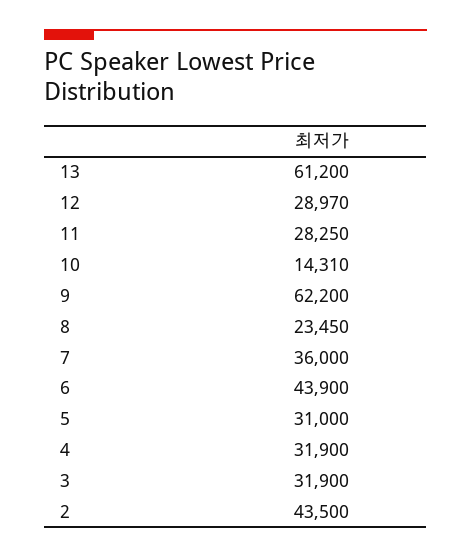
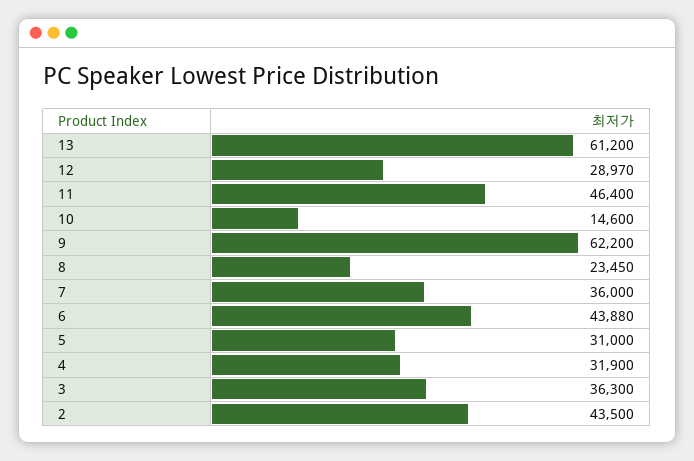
  {
    "13": 61200,
    "12": 28970,
-   "11": 28250,
+   "11": 46400,
-   "10": 14310,
+   "10": 14600,
    "9": 62200,
    "8": 23450,
    "7": 36000,
-   "6": 43900,
+   "6": 43880,
    "5": 31000,
    "4": 31900,
-   "3": 31900,
+   "3": 36300,
    "2": 43500
  }

